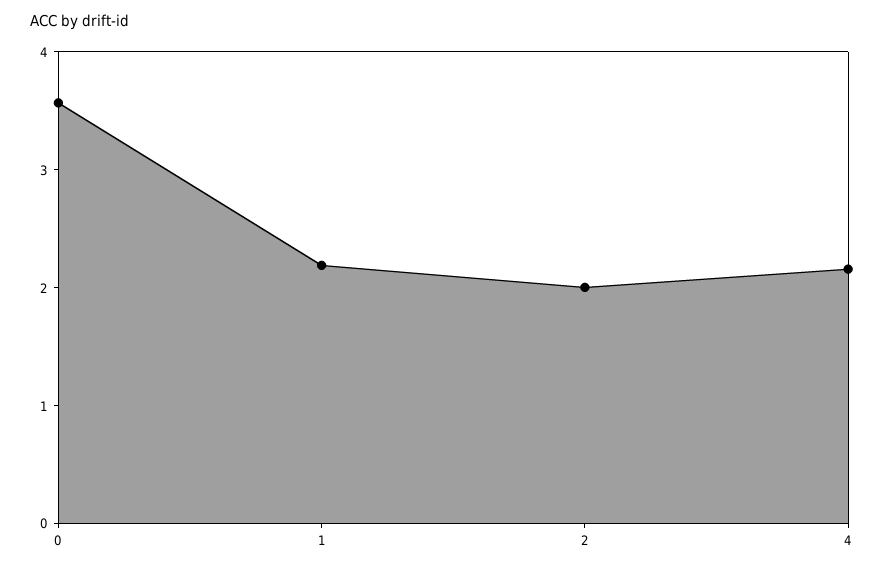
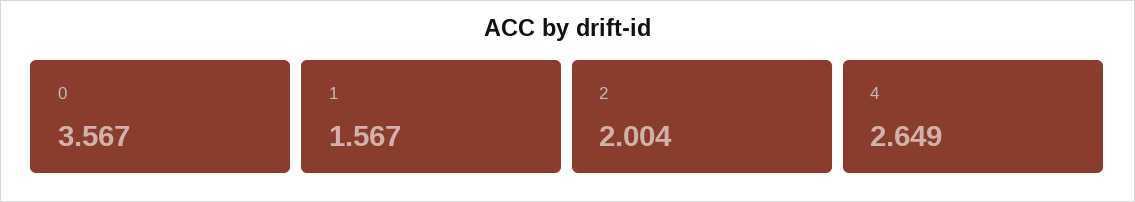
  {
    "0": 3.567,
-   "1": 2.2,
+   "1": 1.567,
    "2": 2.004,
-   "4": 2.2
+   "4": 2.649
  }

